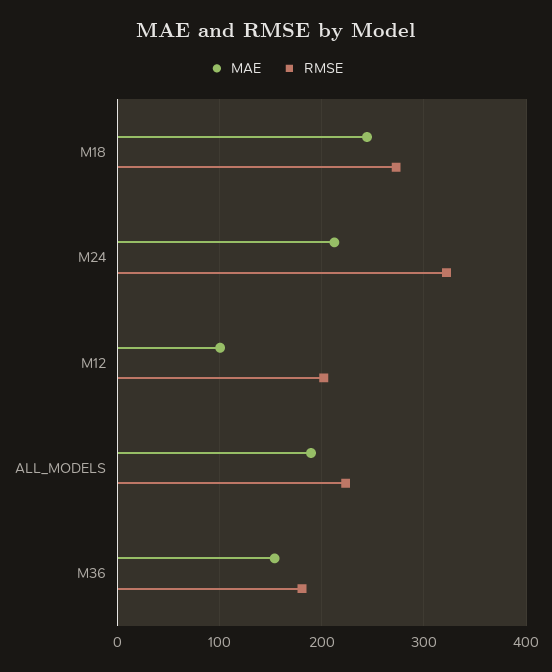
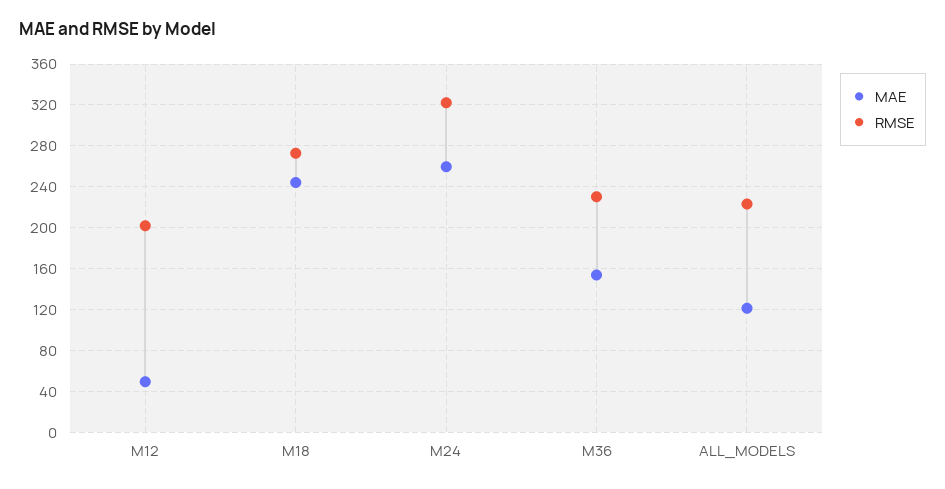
  {
    "MAE": {
      "M18": 240,
-     "M24": 210,
+     "M24": 260,
-     "M12": 100,
+     "M12": 50,
-     "ALL_MODELS": 190,
+     "ALL_MODELS": 120,
      "M36": 150
    },
    "RMSE": {
      "M18": 270,
      "M24": 320,
      "M12": 200,
      "ALL_MODELS": 220,
-     "M36": 180
+     "M36": 230
    }
  }

